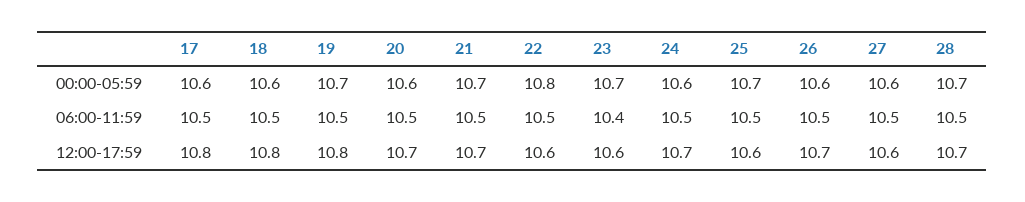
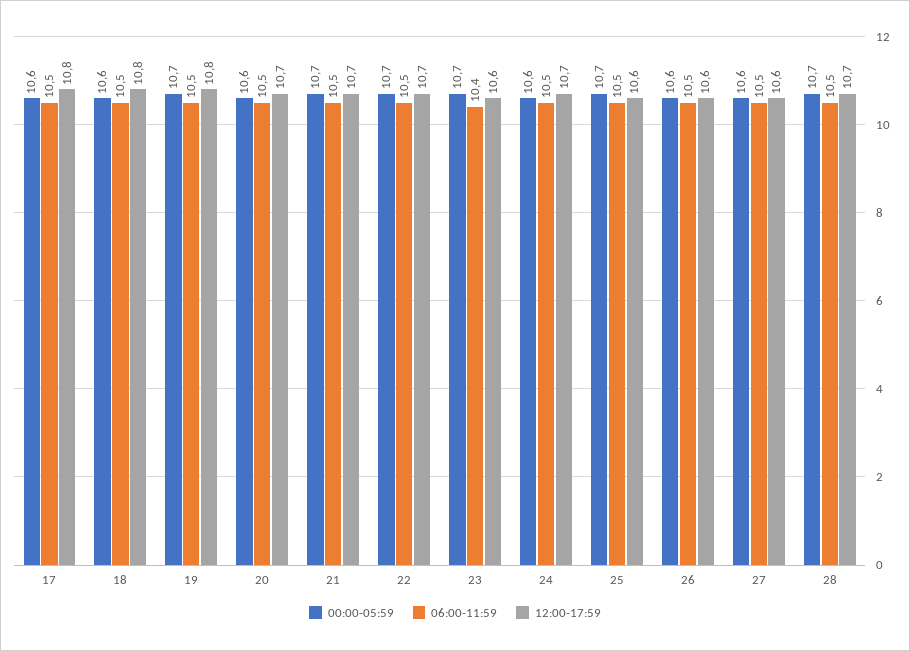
  {
    "00:00-05:59": {
      "17": 10.6,
      "18": 10.6,
      "19": 10.7,
      "20": 10.6,
      "21": 10.7,
-     "22": 10.8,
+     "22": 10.7,
      "23": 10.7,
      "24": 10.6,
      "25": 10.7,
      "26": 10.6,
      "27": 10.6,
      "28": 10.7
    },
    "06:00-11:59": {
      "17": 10.5,
      "18": 10.5,
      "19": 10.5,
      "20": 10.5,
      "21": 10.5,
      "22": 10.5,
      "23": 10.4,
      "24": 10.5,
      "25": 10.5,
      "26": 10.5,
      "27": 10.5,
      "28": 10.5
    },
    "12:00-17:59": {
      "17": 10.8,
      "18": 10.8,
      "19": 10.8,
      "20": 10.7,
      "21": 10.7,
-     "22": 10.6,
+     "22": 10.7,
      "23": 10.6,
      "24": 10.7,
      "25": 10.6,
-     "26": 10.7,
+     "26": 10.6,
      "27": 10.6,
      "28": 10.7
    }
  }

